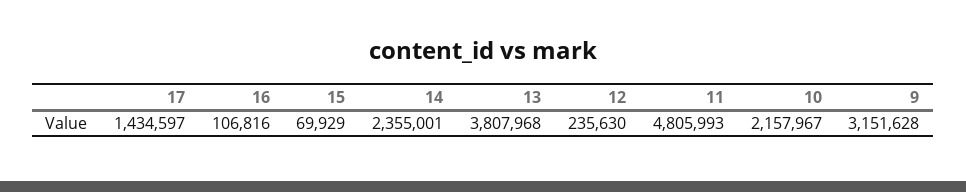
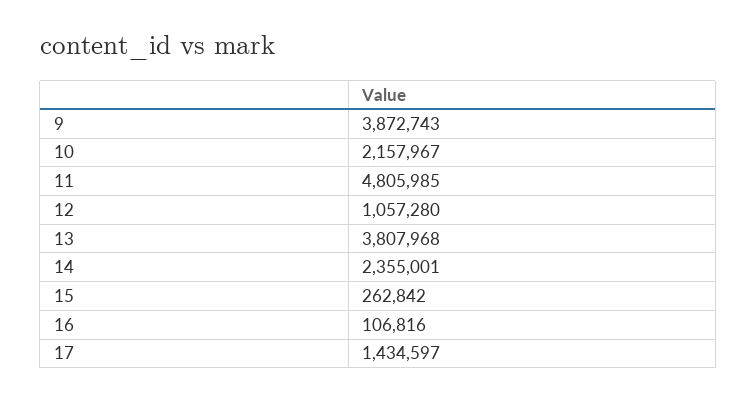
  {
    "17": 1434597,
    "16": 106816,
-   "15": 69929,
+   "15": 262842,
    "14": 2355001,
    "13": 3807968,
-   "12": 235630,
+   "12": 1057280,
-   "11": 4805993,
+   "11": 4805985,
    "10": 2157967,
-   "9": 3151628
+   "9": 3872743
  }

